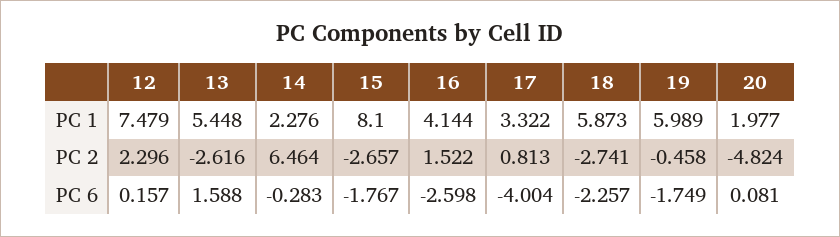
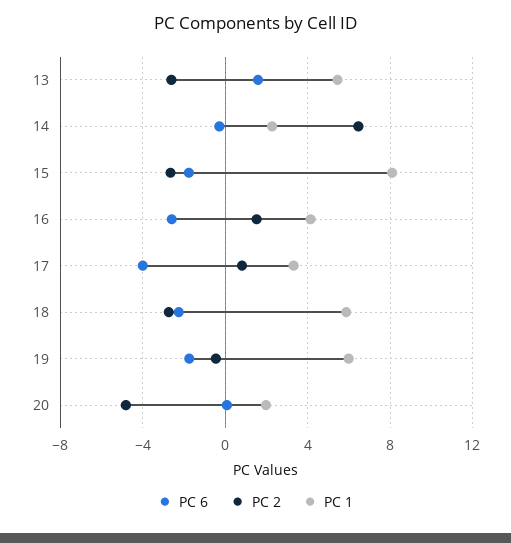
  {
    "PC 1": {
-     "12": 7.479,
      "13": 5.448,
      "14": 2.276,
      "15": 8.1,
      "16": 4.144,
      "17": 3.322,
      "18": 5.873,
      "19": 5.989,
      "20": 1.977
    },
    "PC 2": {
-     "12": 2.296,
      "13": -2.616,
      "14": 6.464,
      "15": -2.657,
      "16": 1.522,
      "17": 0.813,
      "18": -2.741,
      "19": -0.458,
      "20": -4.824
    },
    "PC 6": {
-     "12": 0.157,
      "13": 1.588,
      "14": -0.283,
      "15": -1.767,
      "16": -2.598,
      "17": -4.004,
      "18": -2.257,
      "19": -1.749,
      "20": 0.081
    }
  }

